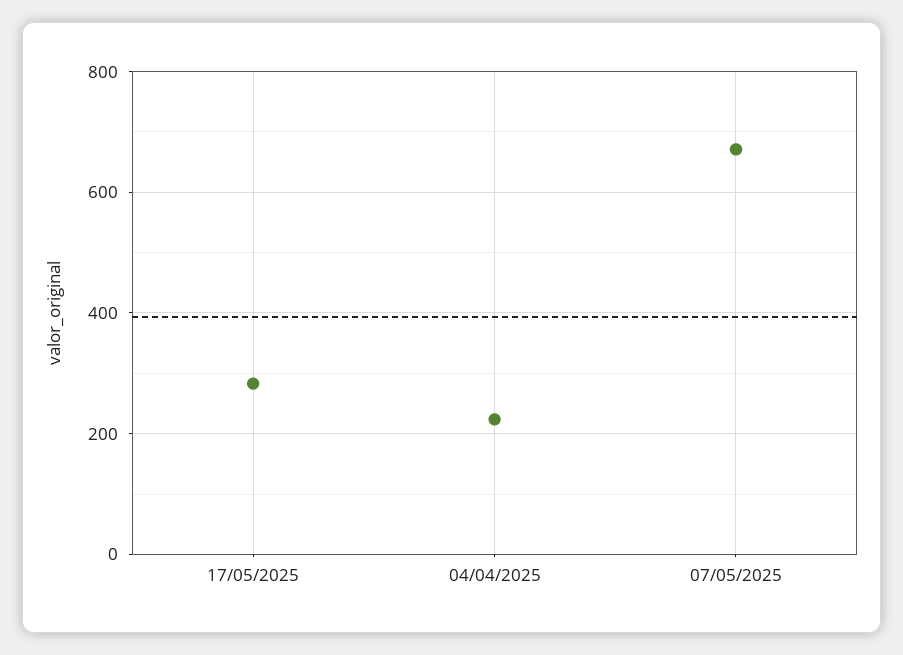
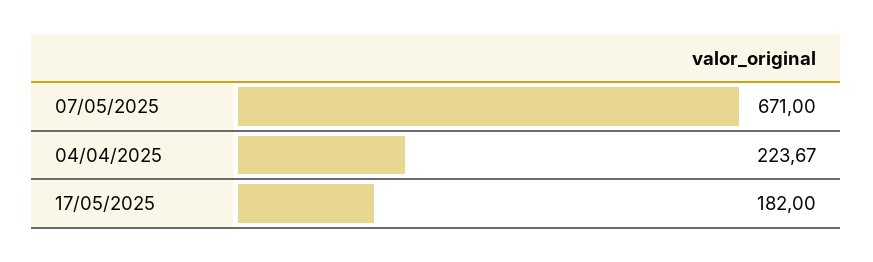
  {
-   "17/05/2025": 280,
+   "17/05/2025": 182,
    "04/04/2025": 223.67,
    "07/05/2025": 671
  }

